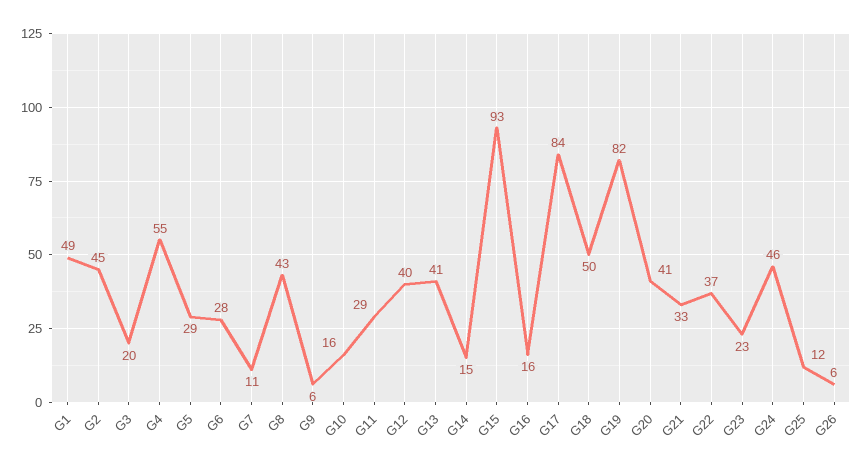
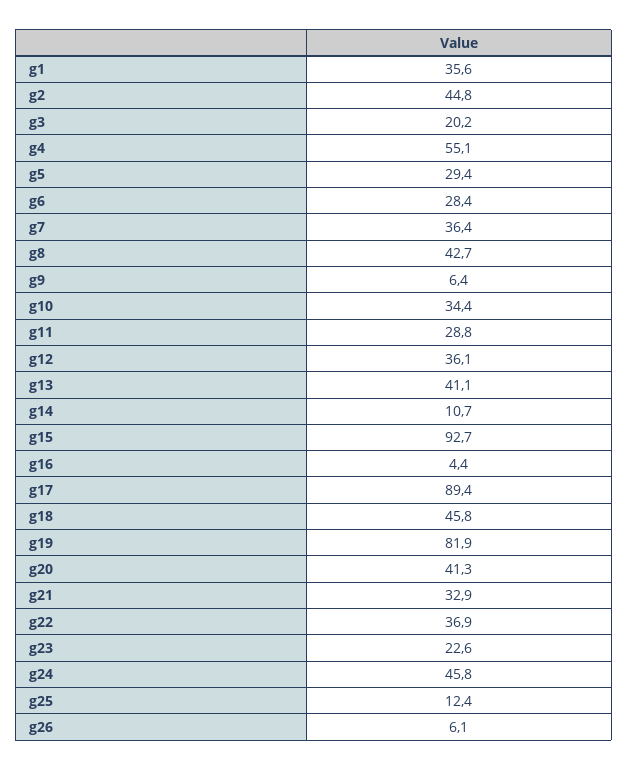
  {
-   "G1": 49,
+   "G1": 35.6,
    "G2": 44.8,
    "G3": 20.2,
    "G4": 55.1,
    "G5": 29.4,
    "G6": 28.4,
-   "G7": 11,
+   "G7": 36.4,
    "G8": 42.7,
    "G9": 6.4,
-   "G10": 16,
+   "G10": 34.4,
    "G11": 28.8,
-   "G12": 40,
+   "G12": 36.1,
    "G13": 41.1,
-   "G14": 15,
+   "G14": 10.7,
    "G15": 92.7,
-   "G16": 16,
+   "G16": 4.4,
-   "G17": 84,
+   "G17": 89.4,
-   "G18": 50,
+   "G18": 45.8,
    "G19": 81.9,
    "G20": 41.3,
    "G21": 32.9,
    "G22": 36.9,
    "G23": 22.6,
    "G24": 45.8,
    "G25": 12.4,
    "G26": 6.1
  }

